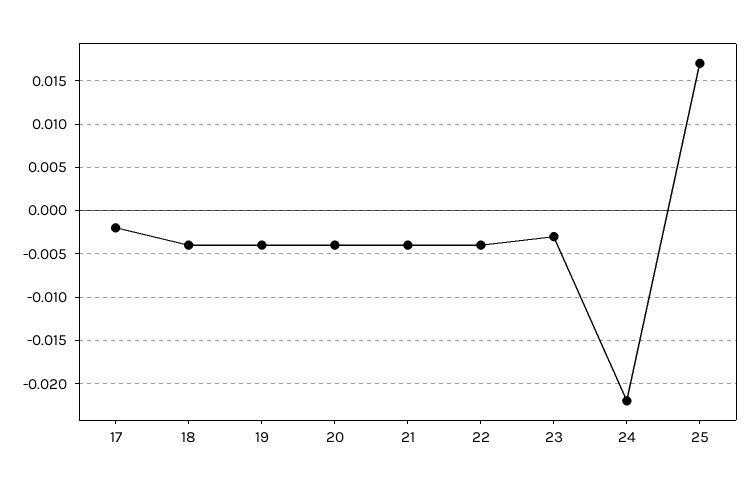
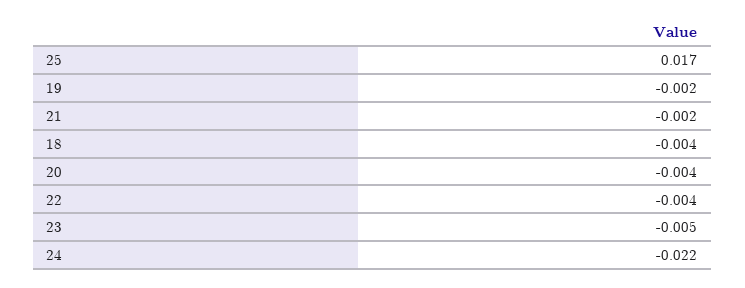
  {
-   "17": -0.002,
    "18": -0.004,
-   "19": -0.004,
+   "19": -0.002,
    "20": -0.004,
-   "21": -0.004,
+   "21": -0.002,
    "22": -0.004,
-   "23": -0.003,
+   "23": -0.005,
    "24": -0.022,
    "25": 0.017
  }

